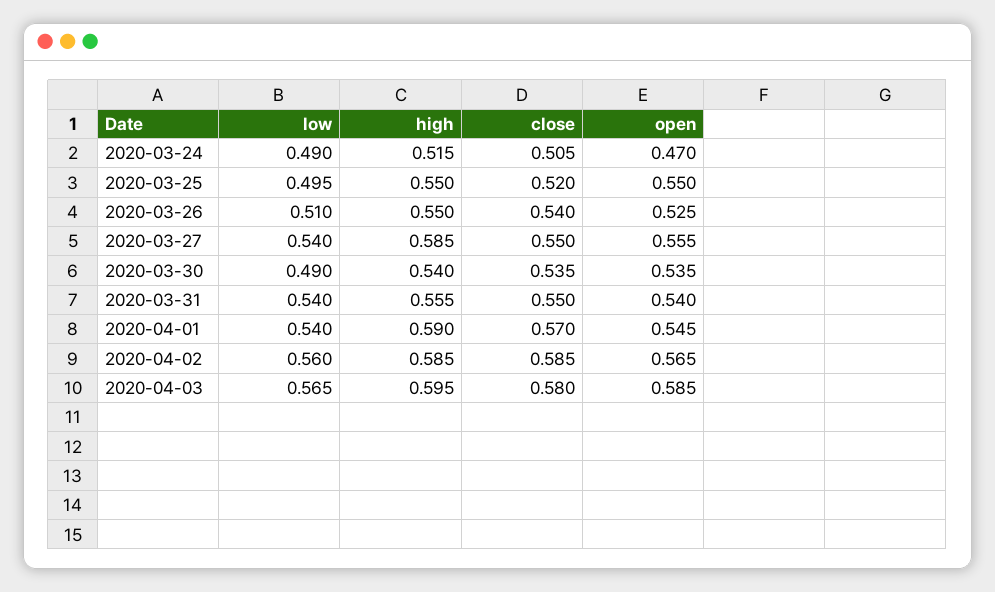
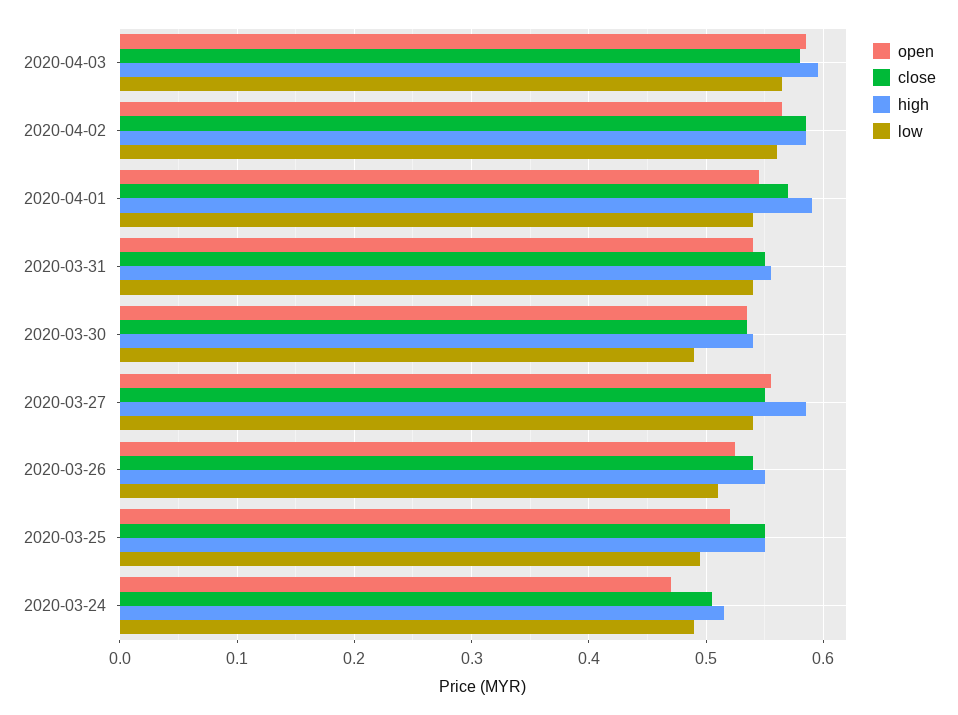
  {
    "low": {
      "2020-03-24": 0.49,
      "2020-03-25": 0.495,
      "2020-03-26": 0.51,
      "2020-03-27": 0.54,
      "2020-03-30": 0.49,
      "2020-03-31": 0.54,
      "2020-04-01": 0.54,
      "2020-04-02": 0.56,
      "2020-04-03": 0.565
    },
    "high": {
      "2020-03-24": 0.515,
      "2020-03-25": 0.55,
      "2020-03-26": 0.55,
      "2020-03-27": 0.585,
      "2020-03-30": 0.54,
      "2020-03-31": 0.555,
      "2020-04-01": 0.59,
      "2020-04-02": 0.585,
      "2020-04-03": 0.595
    },
    "close": {
      "2020-03-24": 0.505,
-     "2020-03-25": 0.52,
+     "2020-03-25": 0.55,
      "2020-03-26": 0.54,
      "2020-03-27": 0.55,
      "2020-03-30": 0.535,
      "2020-03-31": 0.55,
      "2020-04-01": 0.57,
      "2020-04-02": 0.585,
      "2020-04-03": 0.58
    },
    "open": {
      "2020-03-24": 0.47,
-     "2020-03-25": 0.55,
+     "2020-03-25": 0.52,
      "2020-03-26": 0.525,
      "2020-03-27": 0.555,
      "2020-03-30": 0.535,
      "2020-03-31": 0.54,
      "2020-04-01": 0.545,
      "2020-04-02": 0.565,
      "2020-04-03": 0.585
    }
  }

